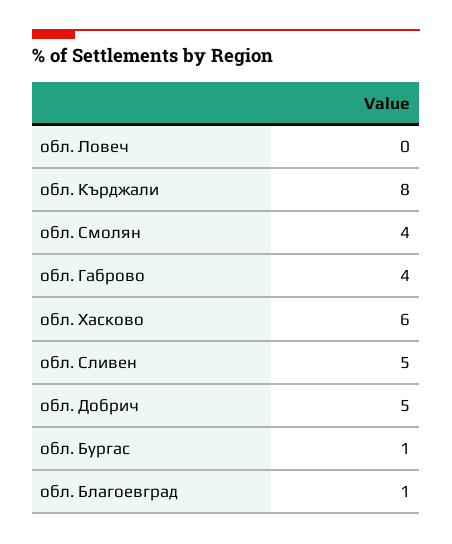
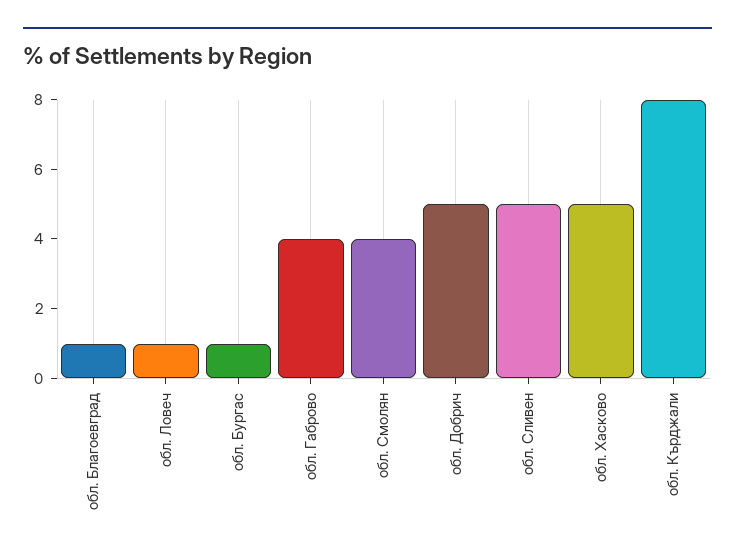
  {
-   "обл. Ловеч": 0,
+   "обл. Ловеч": 1,
    "обл. Кърджали": 8,
    "обл. Смолян": 4,
    "обл. Габрово": 4,
-   "обл. Хасково": 6,
+   "обл. Хасково": 5,
    "обл. Сливен": 5,
    "обл. Добрич": 5,
    "обл. Бургас": 1,
    "обл. Благоевград": 1
  }

